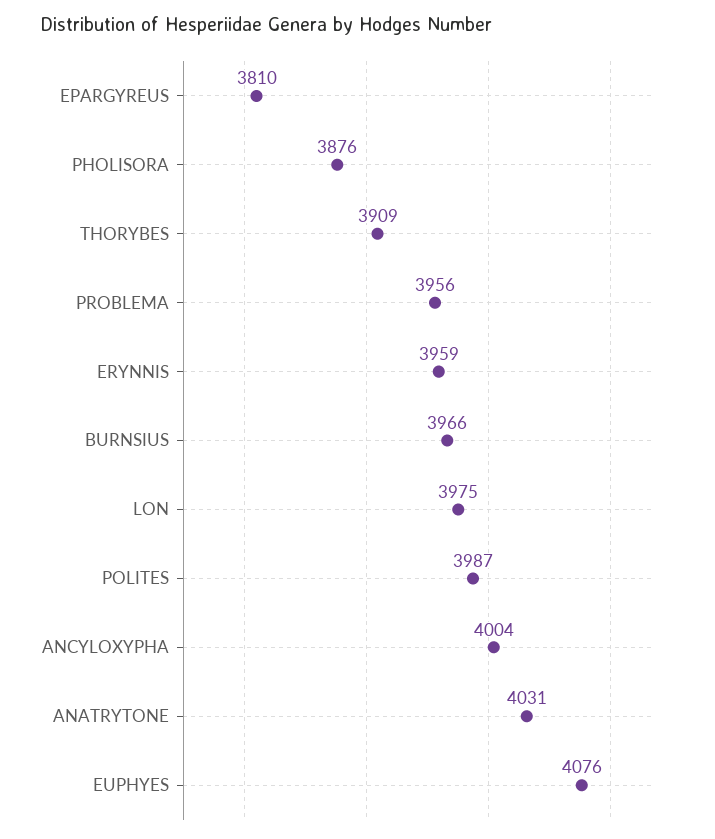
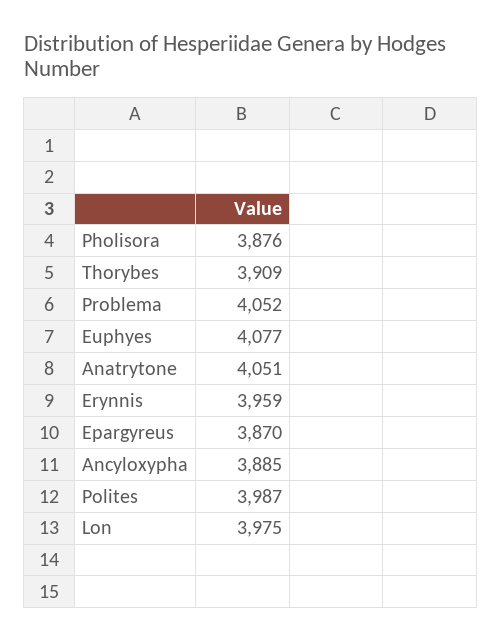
  {
-   "EPARGYREUS": 3810,
+   "EPARGYREUS": 3870,
    "PHOLISORA": 3876,
    "THORYBES": 3909,
-   "PROBLEMA": 3956,
+   "PROBLEMA": 4052,
    "ERYNNIS": 3959,
-   "BURNSIUS": 3966,
    "LON": 3975,
    "POLITES": 3987,
-   "ANCYLOXYPHA": 4004,
+   "ANCYLOXYPHA": 3885,
-   "ANATRYTONE": 4031,
+   "ANATRYTONE": 4051,
-   "EUPHYES": 4076
+   "EUPHYES": 4077
  }

